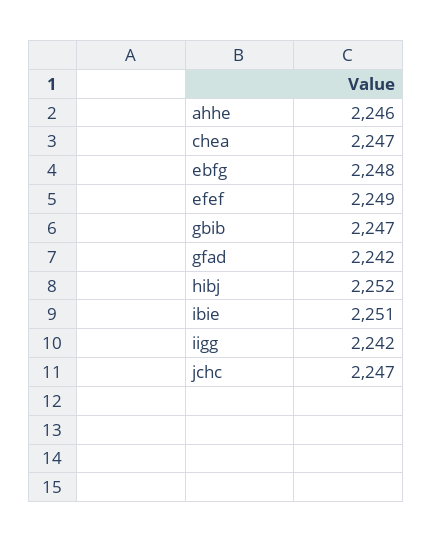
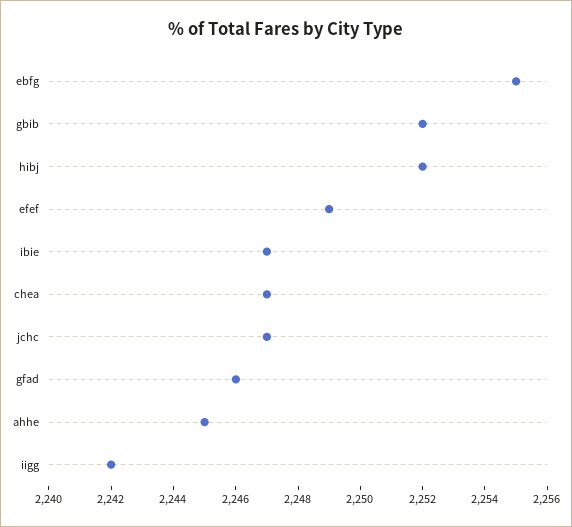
  {
-   "ahhe": 2246,
+   "ahhe": 2245,
    "chea": 2247,
-   "ebfg": 2248,
+   "ebfg": 2255,
    "efef": 2249,
-   "gbib": 2247,
+   "gbib": 2252,
-   "gfad": 2242,
+   "gfad": 2246,
    "hibj": 2252,
-   "ibie": 2251,
+   "ibie": 2247,
    "iigg": 2242,
    "jchc": 2247
  }

